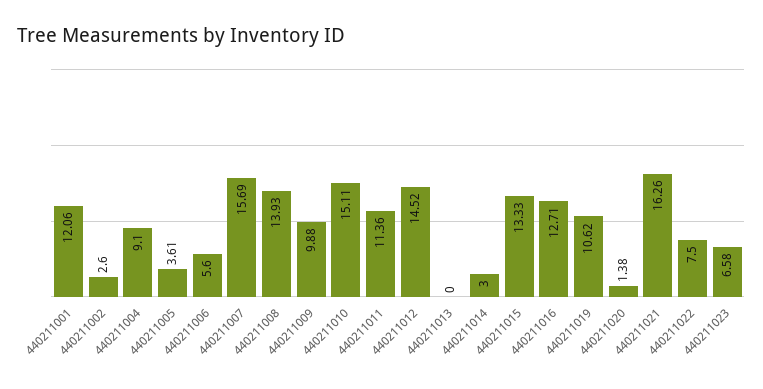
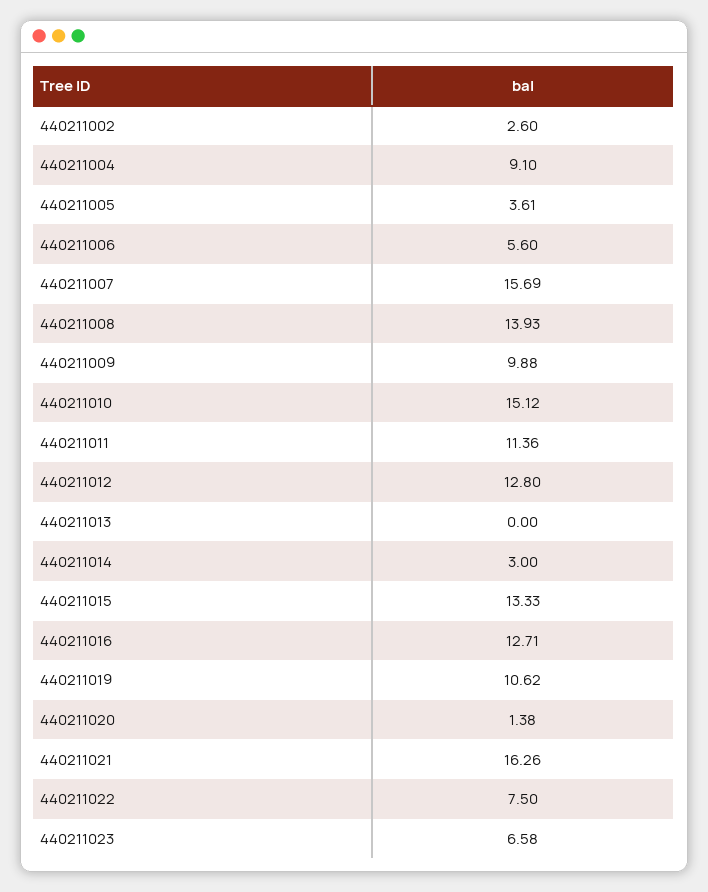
  {
-   "440211001": 12.06,
    "440211002": 2.6,
    "440211004": 9.1,
    "440211005": 3.61,
    "440211006": 5.6,
    "440211007": 15.69,
    "440211008": 13.93,
    "440211009": 9.88,
-   "440211010": 15.11,
+   "440211010": 15.12,
    "440211011": 11.36,
-   "440211012": 14.52,
+   "440211012": 12.8,
    "440211013": 0,
    "440211014": 3,
    "440211015": 13.33,
    "440211016": 12.71,
    "440211019": 10.62,
    "440211020": 1.38,
    "440211021": 16.26,
    "440211022": 7.5,
    "440211023": 6.58
  }

